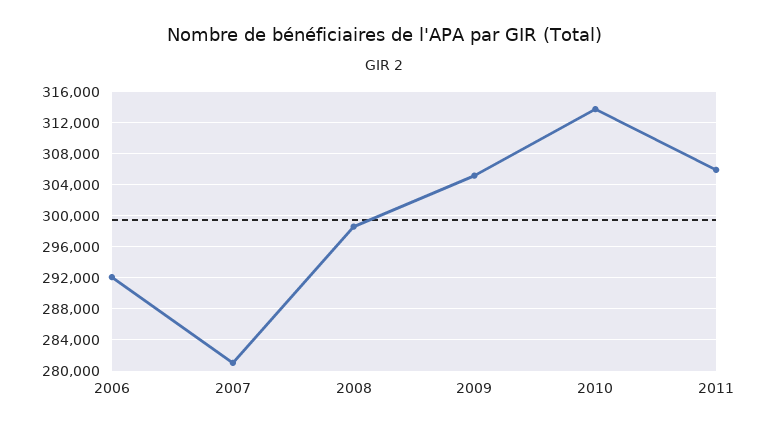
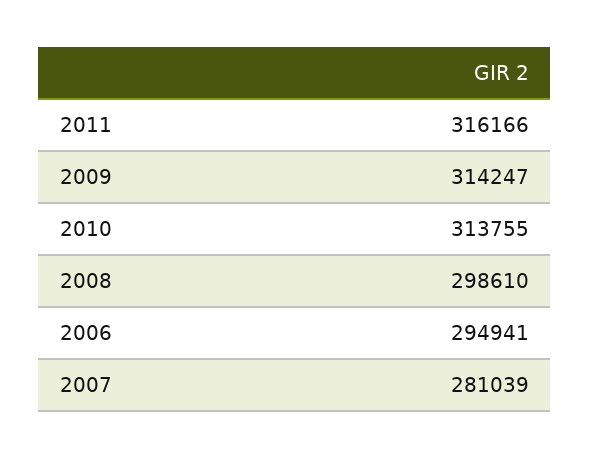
  {
-   "2006": 292000,
+   "2006": 294941,
    "2007": 281039,
    "2008": 298610,
-   "2009": 305000,
+   "2009": 314247,
    "2010": 313755,
-   "2011": 306000
+   "2011": 316166
  }

